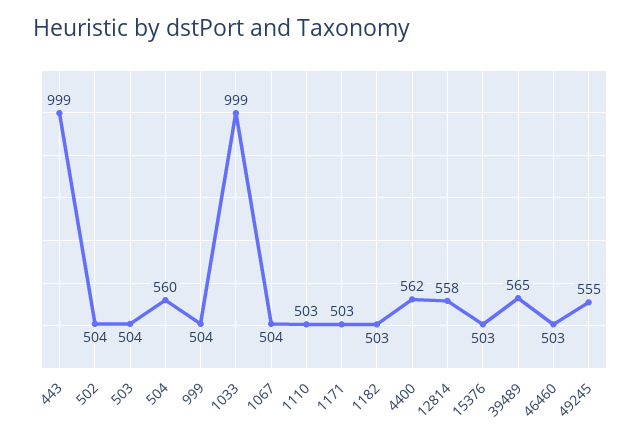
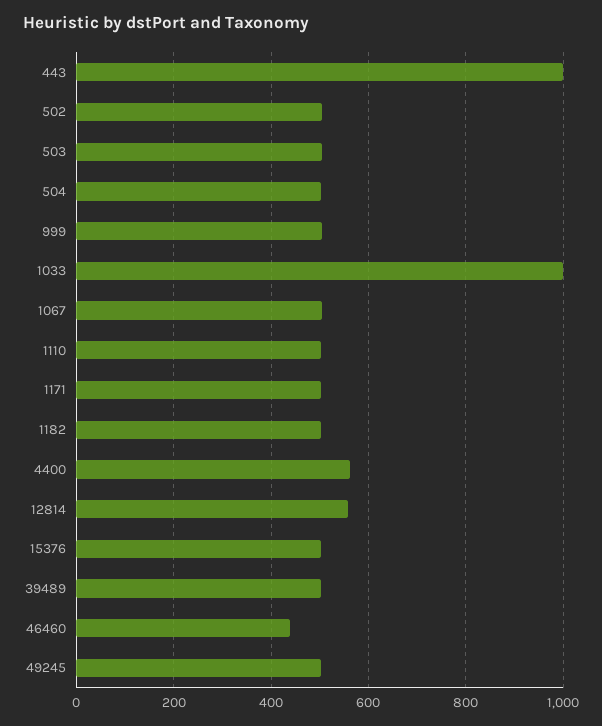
  {
    "443": 999,
    "502": 504,
    "503": 504,
-   "504": 560,
+   "504": 500,
    "999": 504,
    "1033": 999,
    "1067": 504,
    "1110": 503,
    "1171": 503,
    "1182": 503,
    "4400": 562,
    "12814": 558,
    "15376": 503,
-   "39489": 565,
+   "39489": 500,
-   "46460": 503,
+   "46460": 440,
-   "49245": 555
+   "49245": 500
  }

